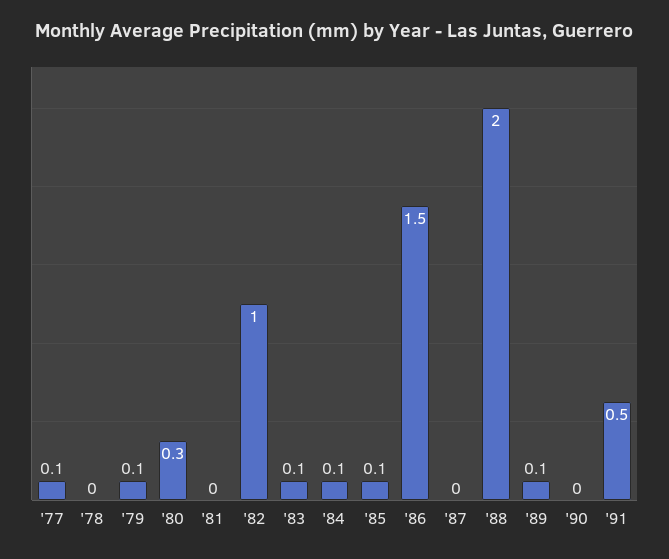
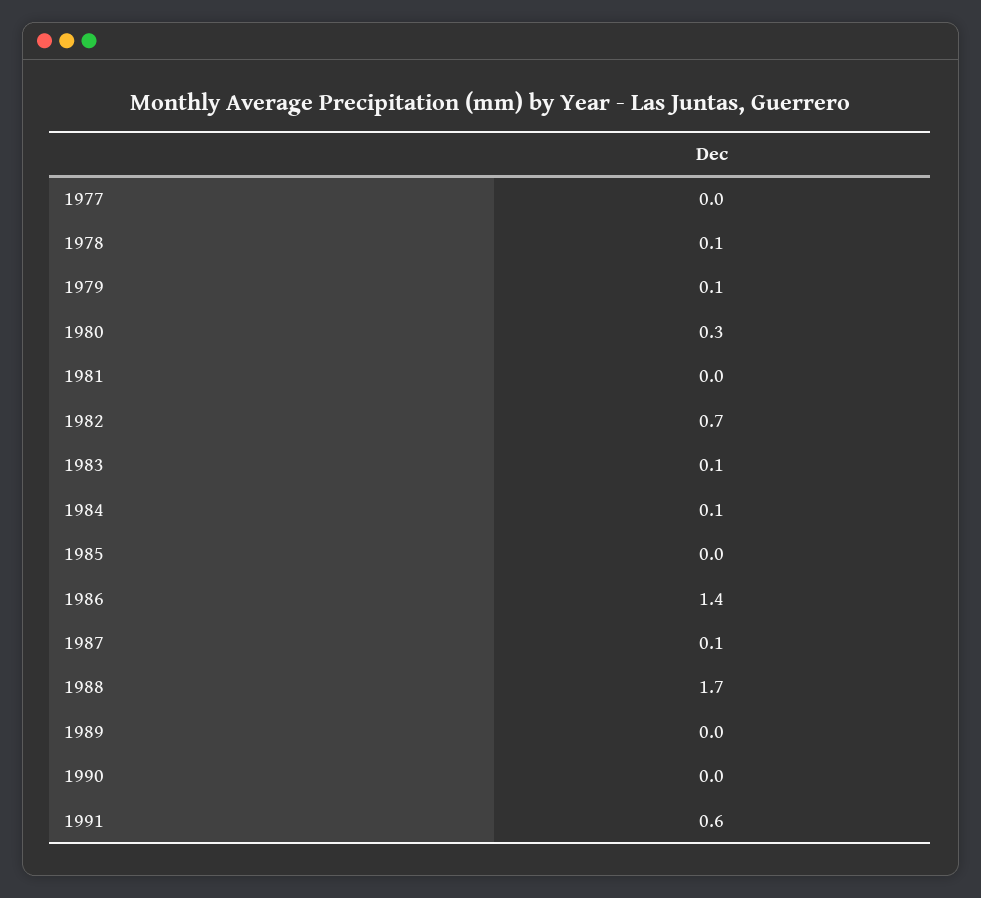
  {
-   "'77": 0.1,
+   "'77": 0,
-   "'78": 0,
+   "'78": 0.1,
    "'79": 0.1,
    "'80": 0.3,
    "'81": 0,
-   "'82": 1,
+   "'82": 0.7,
    "'83": 0.1,
    "'84": 0.1,
-   "'85": 0.1,
+   "'85": 0,
-   "'86": 1.5,
+   "'86": 1.4,
-   "'87": 0,
+   "'87": 0.1,
-   "'88": 2,
+   "'88": 1.7,
-   "'89": 0.1,
+   "'89": 0,
    "'90": 0,
-   "'91": 0.5
+   "'91": 0.6
  }

